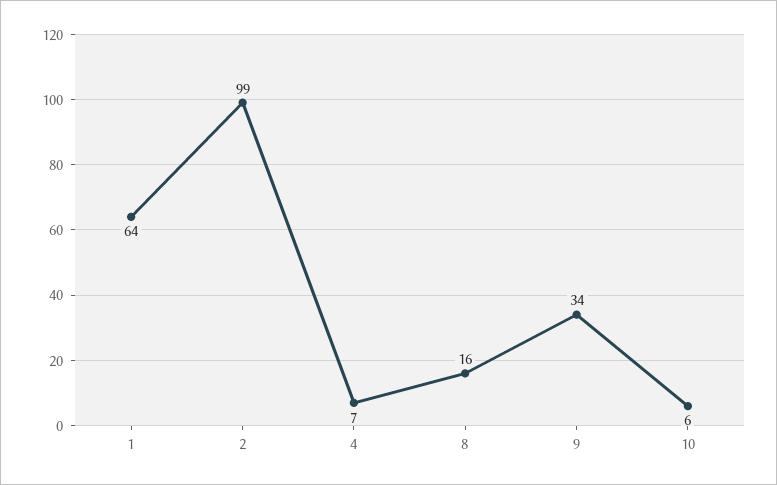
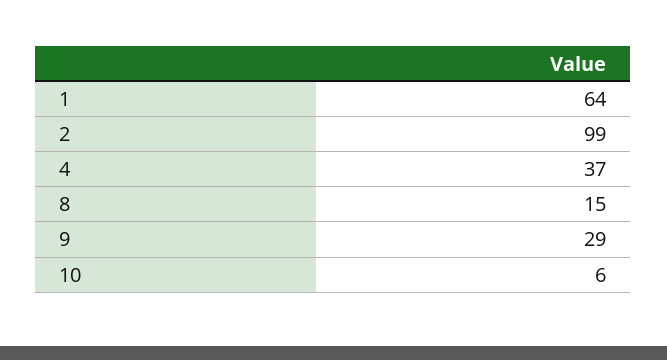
  {
    "1": 64,
    "2": 99,
-   "4": 7,
+   "4": 37,
-   "8": 16,
+   "8": 15,
-   "9": 34,
+   "9": 29,
    "10": 6
  }

